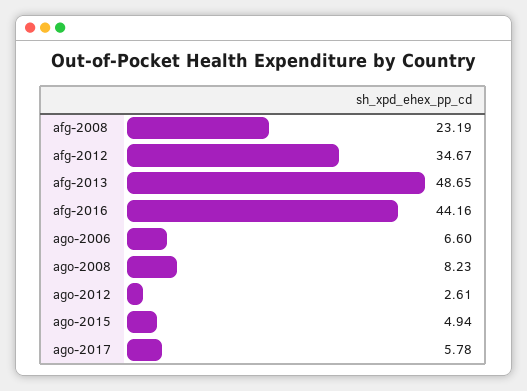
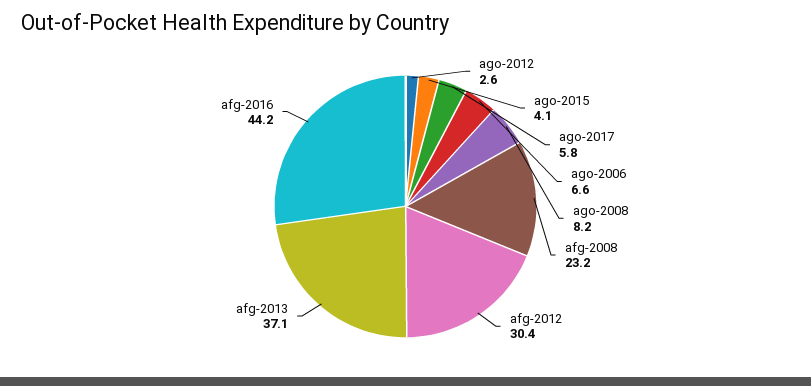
  {
    "afg-2008": 23.19,
-   "afg-2012": 34.67,
+   "afg-2012": 30.4,
-   "afg-2013": 48.65,
+   "afg-2013": 37.1,
    "afg-2016": 44.16,
    "ago-2006": 6.6,
    "ago-2008": 8.23,
    "ago-2012": 2.61,
-   "ago-2015": 4.94,
+   "ago-2015": 4.1,
    "ago-2017": 5.78
  }

